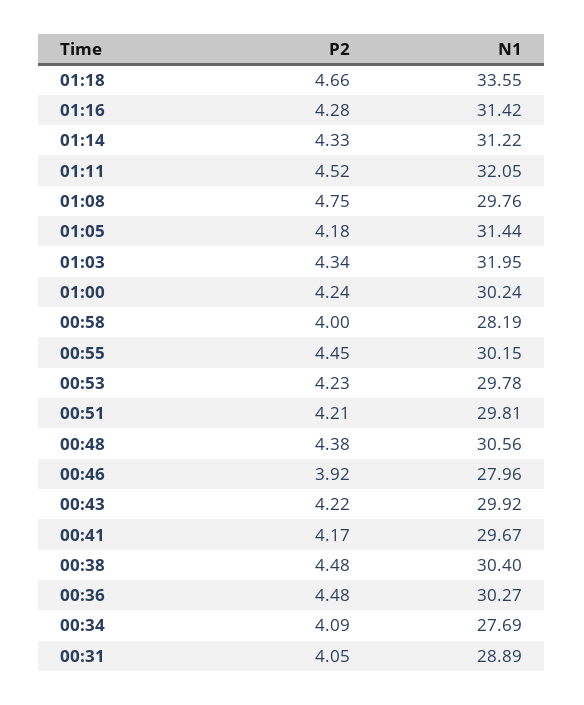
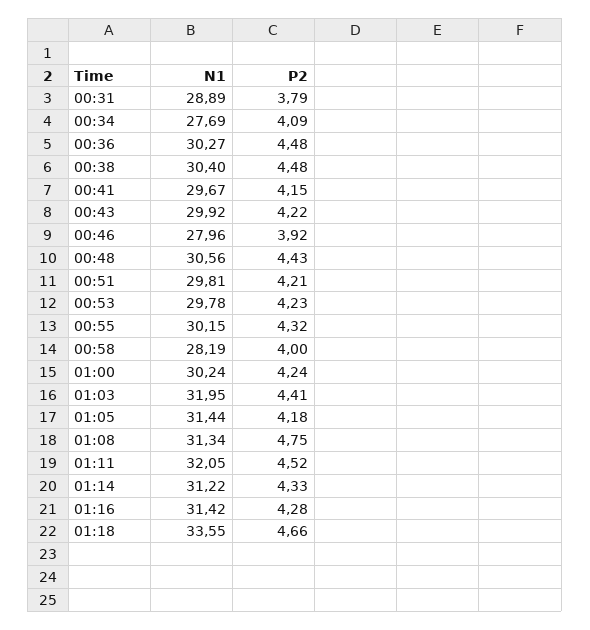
  {
    "P2": {
      "01:18": 4.66,
      "01:16": 4.28,
      "01:14": 4.33,
      "01:11": 4.52,
      "01:08": 4.75,
      "01:05": 4.18,
-     "01:03": 4.34,
+     "01:03": 4.41,
      "01:00": 4.24,
      "00:58": 4,
-     "00:55": 4.45,
+     "00:55": 4.32,
      "00:53": 4.23,
      "00:51": 4.21,
-     "00:48": 4.38,
+     "00:48": 4.43,
      "00:46": 3.92,
      "00:43": 4.22,
-     "00:41": 4.17,
+     "00:41": 4.15,
      "00:38": 4.48,
      "00:36": 4.48,
      "00:34": 4.09,
-     "00:31": 4.05
+     "00:31": 3.79
    },
    "N1": {
      "01:18": 33.55,
      "01:16": 31.42,
      "01:14": 31.22,
      "01:11": 32.05,
-     "01:08": 29.76,
+     "01:08": 31.34,
      "01:05": 31.44,
      "01:03": 31.95,
      "01:00": 30.24,
      "00:58": 28.19,
      "00:55": 30.15,
      "00:53": 29.78,
      "00:51": 29.81,
      "00:48": 30.56,
      "00:46": 27.96,
      "00:43": 29.92,
      "00:41": 29.67,
      "00:38": 30.4,
      "00:36": 30.27,
      "00:34": 27.69,
      "00:31": 28.89
    }
  }

